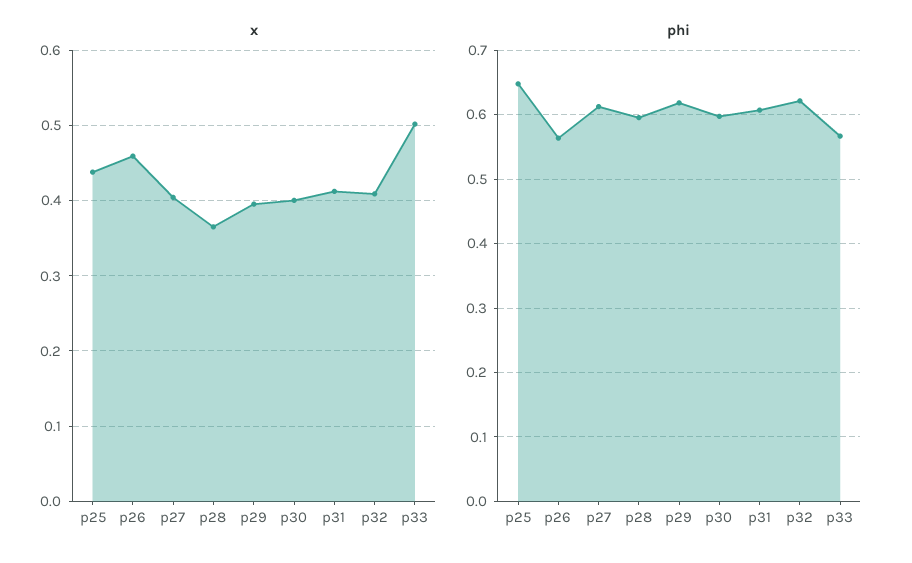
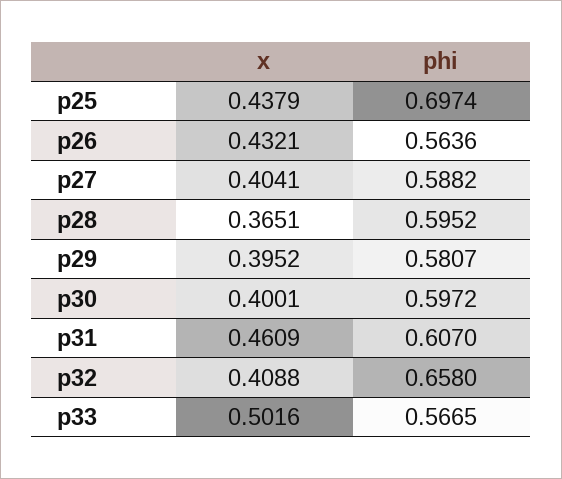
  {
    "x": {
      "p25": 0.4379,
-     "p26": 0.46,
+     "p26": 0.4321,
      "p27": 0.4041,
      "p28": 0.3651,
      "p29": 0.3952,
      "p30": 0.4001,
-     "p31": 0.41,
+     "p31": 0.4609,
      "p32": 0.4088,
      "p33": 0.5016
    },
    "phi": {
-     "p25": 0.65,
+     "p25": 0.6974,
      "p26": 0.5636,
-     "p27": 0.61,
+     "p27": 0.5882,
      "p28": 0.5952,
-     "p29": 0.62,
+     "p29": 0.5807,
      "p30": 0.5972,
      "p31": 0.607,
-     "p32": 0.62,
+     "p32": 0.658,
      "p33": 0.5665
    }
  }

